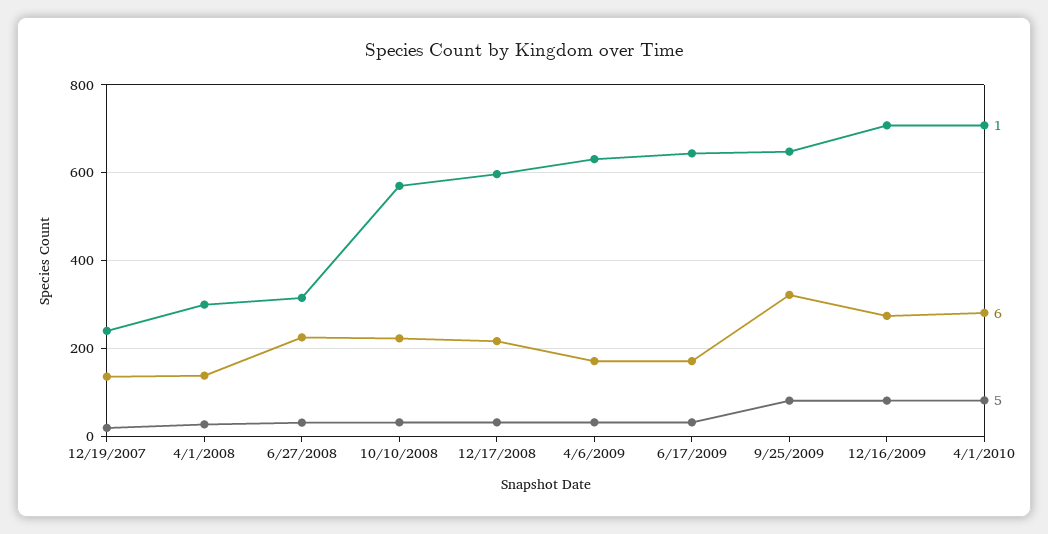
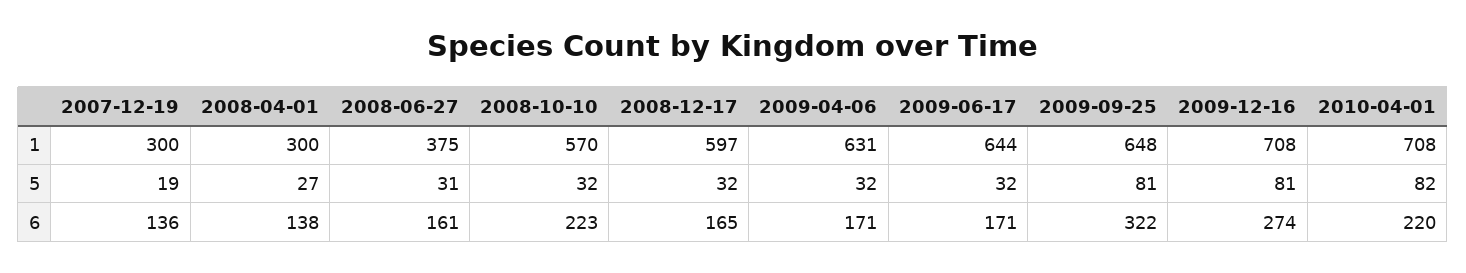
  {
    "1": {
-     "12/19/2007": 240,
+     "12/19/2007": 300,
      "4/1/2008": 300,
-     "6/27/2008": 320,
+     "6/27/2008": 375,
      "10/10/2008": 570,
      "12/17/2008": 597,
      "4/6/2009": 631,
      "6/17/2009": 644,
      "9/25/2009": 648,
      "12/16/2009": 708,
      "4/1/2010": 708
    },
    "6": {
      "12/19/2007": 136,
      "4/1/2008": 138,
-     "6/27/2008": 220,
+     "6/27/2008": 161,
      "10/10/2008": 223,
-     "12/17/2008": 220,
+     "12/17/2008": 165,
      "4/6/2009": 171,
      "6/17/2009": 171,
      "9/25/2009": 322,
      "12/16/2009": 274,
-     "4/1/2010": 280
+     "4/1/2010": 220
    },
    "5": {
      "12/19/2007": 19,
      "4/1/2008": 27,
      "6/27/2008": 31,
      "10/10/2008": 32,
      "12/17/2008": 32,
      "4/6/2009": 32,
      "6/17/2009": 32,
      "9/25/2009": 81,
      "12/16/2009": 81,
      "4/1/2010": 82
    }
  }

